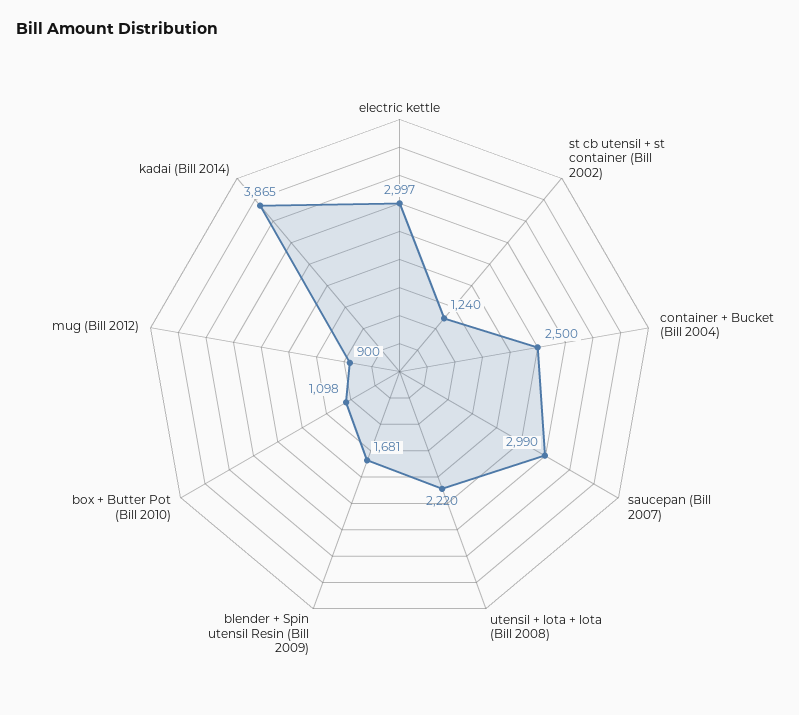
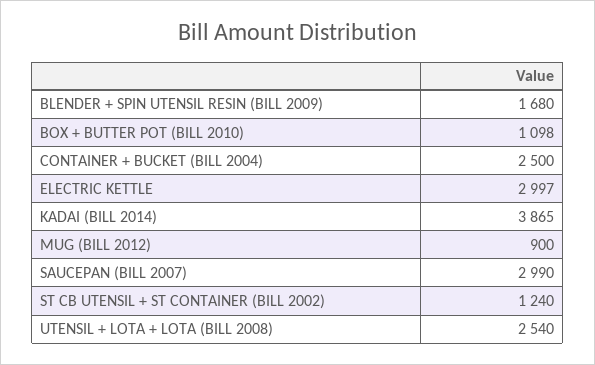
  {
    "electric kettle": 2997,
    "st cb utensil + st container (Bill 2002)": 1240,
    "container + Bucket (Bill 2004)": 2500,
    "saucepan (Bill 2007)": 2990,
-   "utensil + lota + lota (Bill 2008)": 2220,
+   "utensil + lota + lota (Bill 2008)": 2540,
-   "blender + Spin utensil Resin (Bill 2009)": 1681,
+   "blender + Spin utensil Resin (Bill 2009)": 1680,
    "box + Butter Pot (Bill 2010)": 1098,
    "mug (Bill 2012)": 900,
    "kadai (Bill 2014)": 3865
  }

